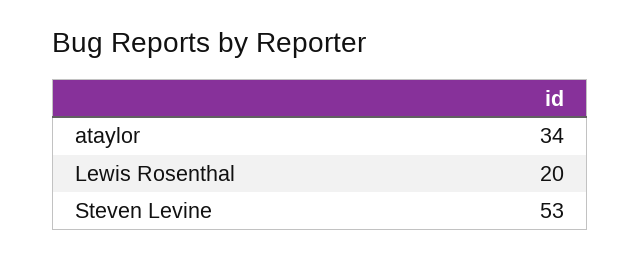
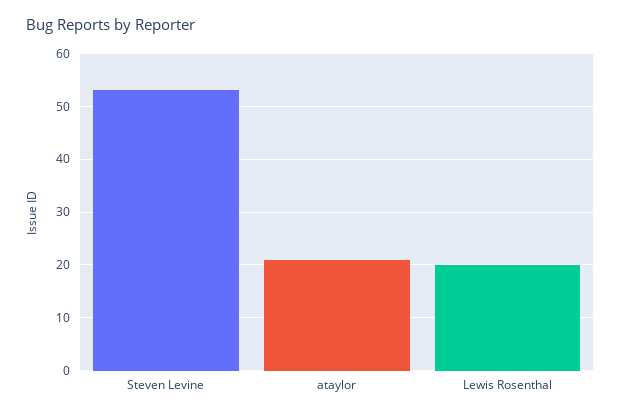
  {
-   "ataylor": 34,
+   "ataylor": 20,
    "Lewis Rosenthal": 20,
    "Steven Levine": 53
  }

